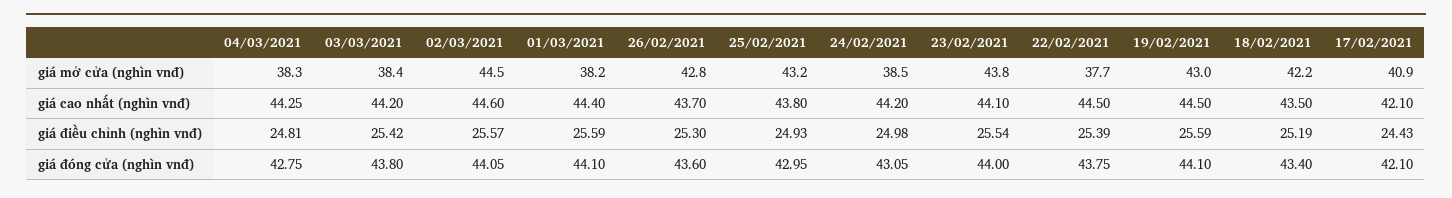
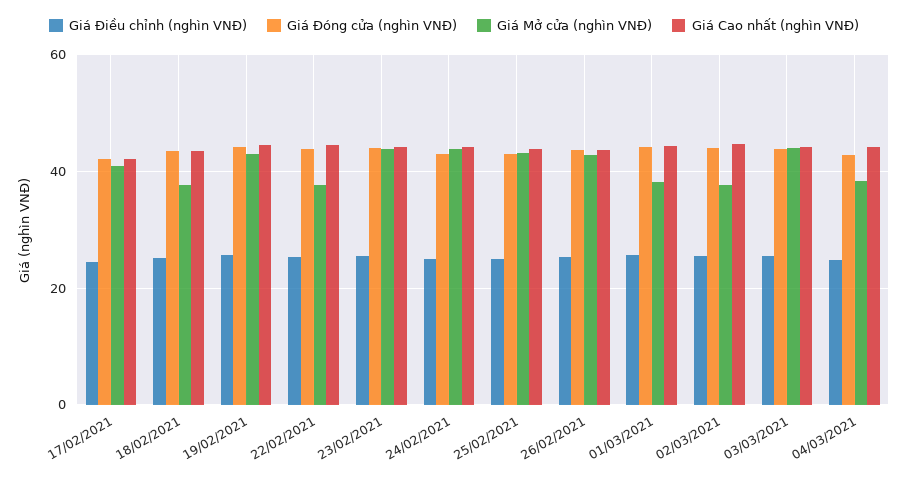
  {
    "giá mở cửa (nghìn vnđ)": {
      "04/03/2021": 38.3,
-     "03/03/2021": 38.4,
+     "03/03/2021": 44,
-     "02/03/2021": 44.5,
+     "02/03/2021": 38,
      "01/03/2021": 38.2,
      "26/02/2021": 42.8,
      "25/02/2021": 43.2,
-     "24/02/2021": 38.5,
+     "24/02/2021": 44,
      "23/02/2021": 43.8,
      "22/02/2021": 37.7,
      "19/02/2021": 43,
-     "18/02/2021": 42.2,
+     "18/02/2021": 38,
      "17/02/2021": 40.9
    },
    "giá cao nhất (nghìn vnđ)": {
      "04/03/2021": 44.25,
      "03/03/2021": 44.2,
      "02/03/2021": 44.6,
      "01/03/2021": 44.4,
      "26/02/2021": 43.7,
      "25/02/2021": 43.8,
      "24/02/2021": 44.2,
      "23/02/2021": 44.1,
      "22/02/2021": 44.5,
      "19/02/2021": 44.5,
      "18/02/2021": 43.5,
      "17/02/2021": 42.1
    },
    "giá điều chỉnh (nghìn vnđ)": {
      "04/03/2021": 24.81,
      "03/03/2021": 25.42,
      "02/03/2021": 25.57,
      "01/03/2021": 25.59,
      "26/02/2021": 25.3,
      "25/02/2021": 24.93,
      "24/02/2021": 24.98,
      "23/02/2021": 25.54,
      "22/02/2021": 25.39,
      "19/02/2021": 25.59,
      "18/02/2021": 25.19,
      "17/02/2021": 24.43
    },
    "giá đóng cửa (nghìn vnđ)": {
      "04/03/2021": 42.75,
      "03/03/2021": 43.8,
      "02/03/2021": 44.05,
      "01/03/2021": 44.1,
      "26/02/2021": 43.6,
      "25/02/2021": 42.95,
      "24/02/2021": 43.05,
      "23/02/2021": 44,
      "22/02/2021": 43.75,
      "19/02/2021": 44.1,
      "18/02/2021": 43.4,
      "17/02/2021": 42.1
    }
  }

